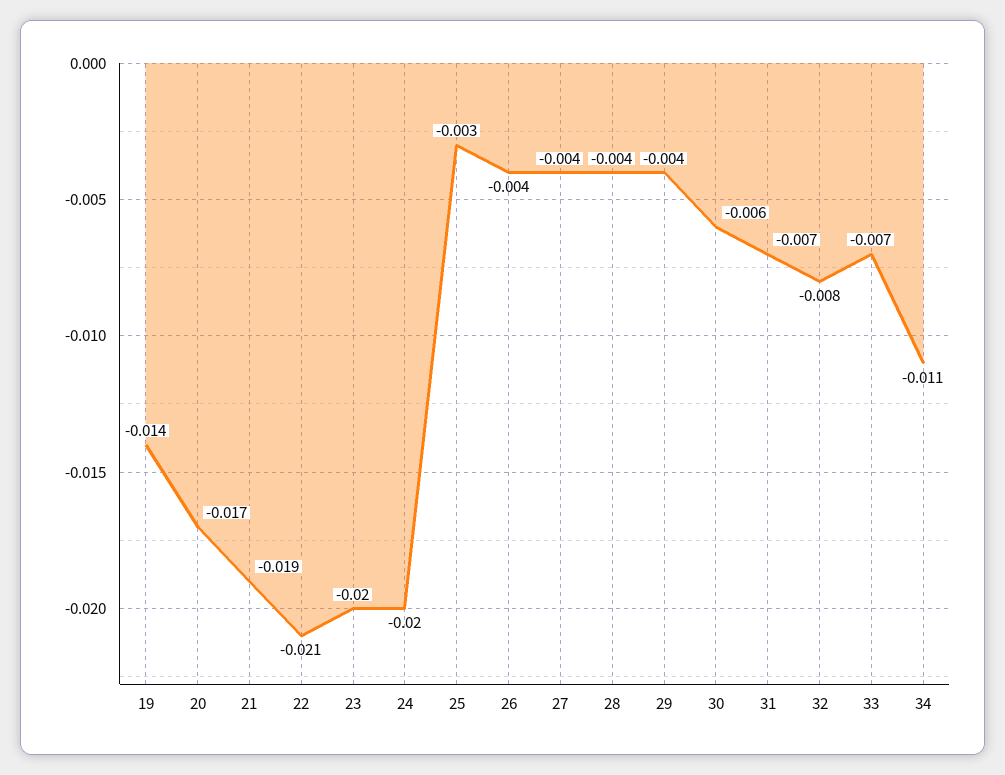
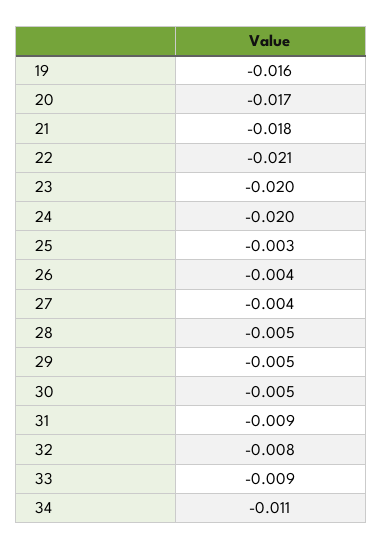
  {
-   "19": -0.014,
+   "19": -0.016,
    "20": -0.017,
-   "21": -0.019,
+   "21": -0.018,
    "22": -0.021,
    "23": -0.02,
    "24": -0.02,
    "25": -0.003,
    "26": -0.004,
    "27": -0.004,
-   "28": -0.004,
+   "28": -0.005,
-   "29": -0.004,
+   "29": -0.005,
-   "30": -0.006,
+   "30": -0.005,
-   "31": -0.007,
+   "31": -0.009,
    "32": -0.008,
-   "33": -0.007,
+   "33": -0.009,
    "34": -0.011
  }

